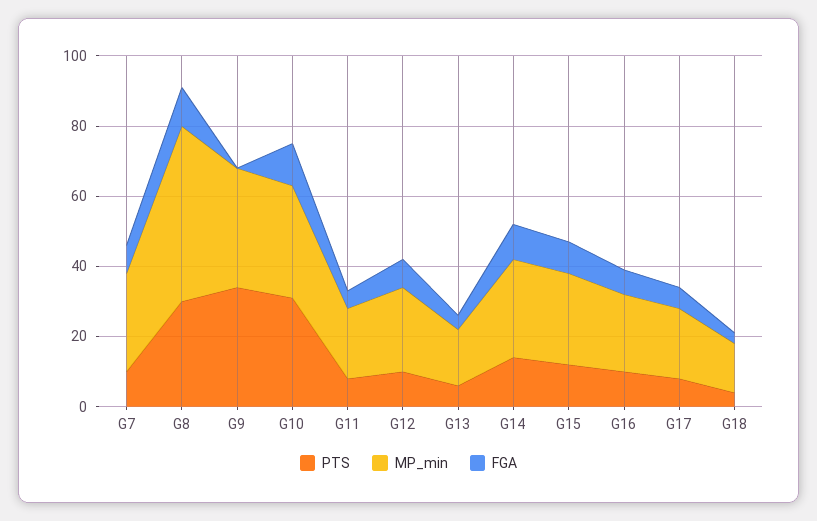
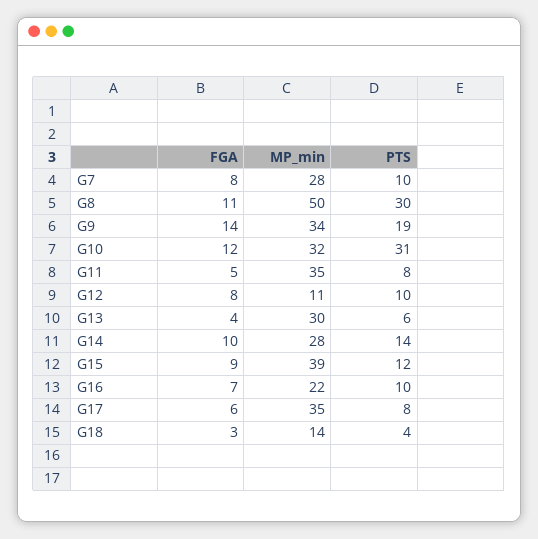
  {
    "PTS": {
      "G7": 10,
      "G8": 30,
-     "G9": 35,
+     "G9": 19,
      "G10": 31,
      "G11": 8,
      "G12": 10,
      "G13": 6,
      "G14": 14,
      "G15": 12,
      "G16": 10,
      "G17": 8,
      "G18": 4
    },
    "MP_min": {
      "G7": 28,
      "G8": 50,
      "G9": 34,
      "G10": 32,
-     "G11": 20,
+     "G11": 35,
-     "G12": 25,
+     "G12": 11,
-     "G13": 15,
+     "G13": 30,
      "G14": 28,
-     "G15": 25,
+     "G15": 39,
      "G16": 22,
-     "G17": 20,
+     "G17": 35,
      "G18": 14
    },
    "FGA": {
      "G7": 8,
      "G8": 11,
-     "G9": 0,
+     "G9": 14,
      "G10": 12,
      "G11": 5,
      "G12": 8,
      "G13": 4,
      "G14": 10,
      "G15": 9,
      "G16": 7,
      "G17": 6,
      "G18": 3
    }
  }

